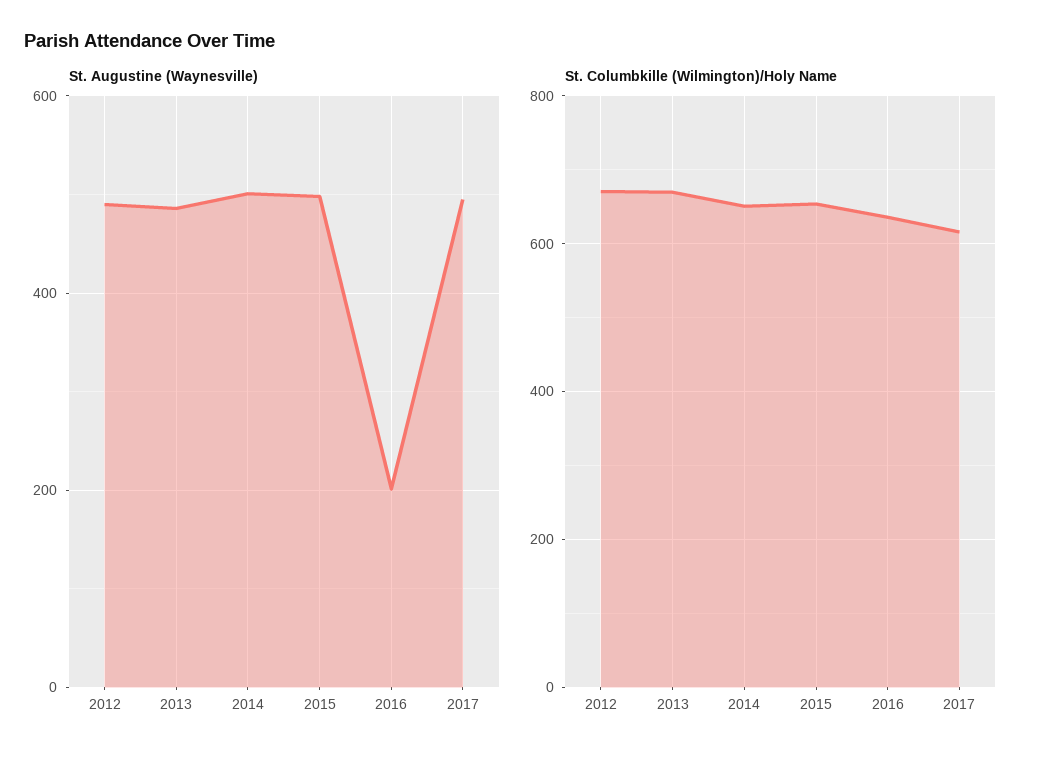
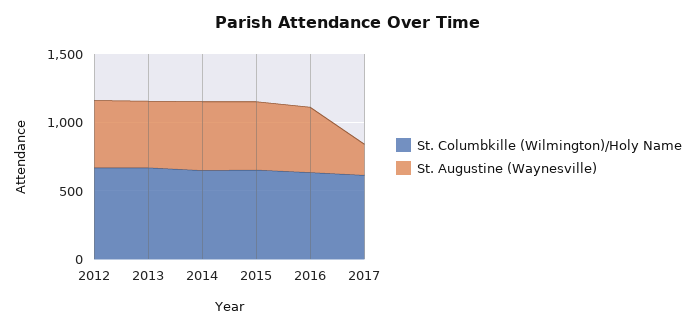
  {
    "St. Augustine (Waynesville)": {
      "2012": 500,
      "2013": 480,
      "2014": 500,
      "2015": 500,
-     "2016": 200,
+     "2016": 500,
-     "2017": 500
+     "2017": 200
    },
    "St. Columbkille (Wilmington)/Holy Name": {
      "2012": 680,
      "2013": 680,
      "2014": 660,
      "2015": 660,
      "2016": 640,
      "2017": 620
    }
  }

